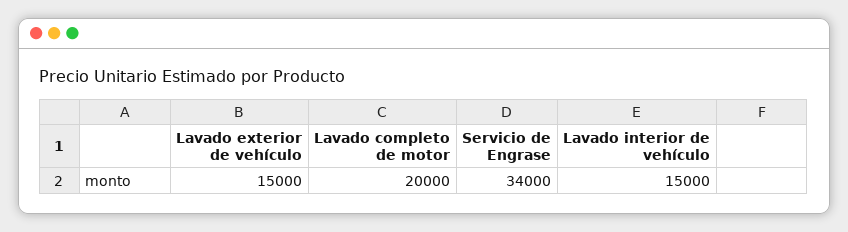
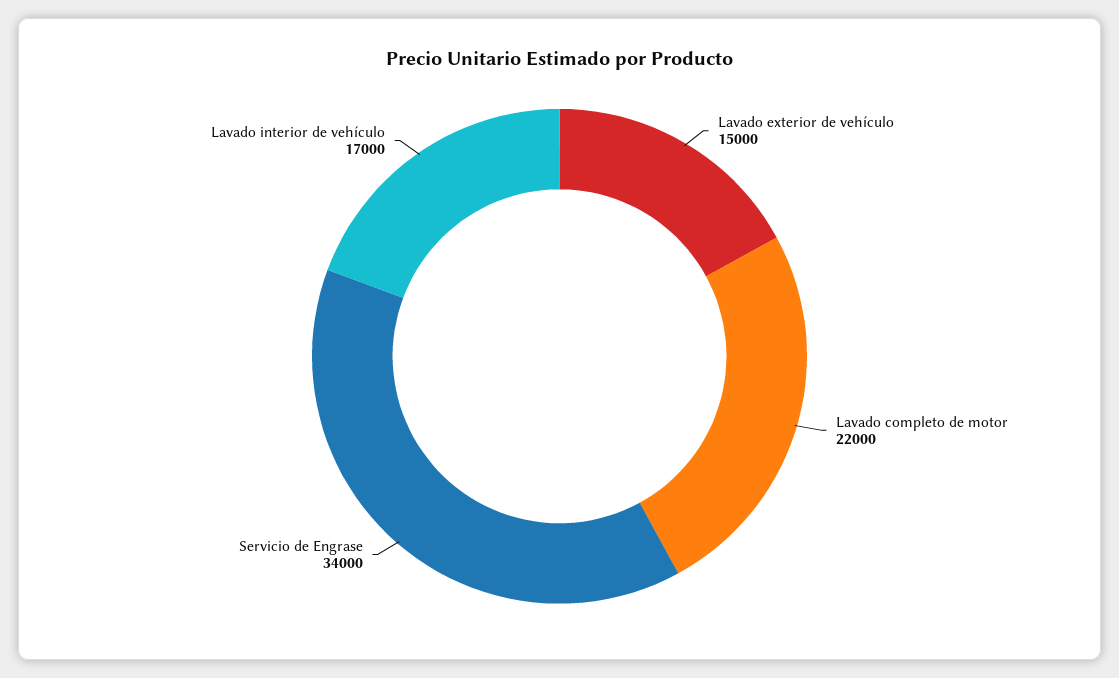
  {
    "Lavado exterior de vehículo": 15000,
-   "Lavado completo de motor": 20000,
+   "Lavado completo de motor": 22000,
    "Servicio de Engrase": 34000,
-   "Lavado interior de vehículo": 15000
+   "Lavado interior de vehículo": 17000
  }

